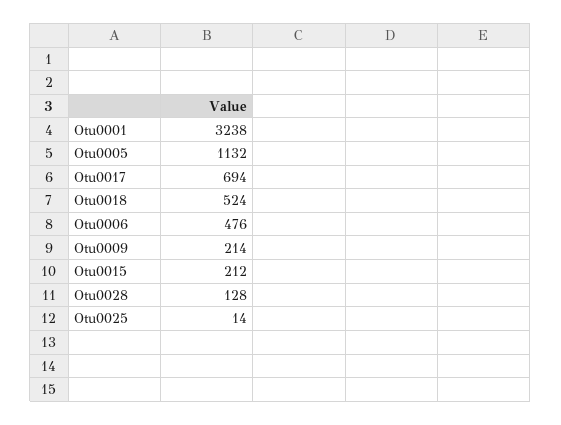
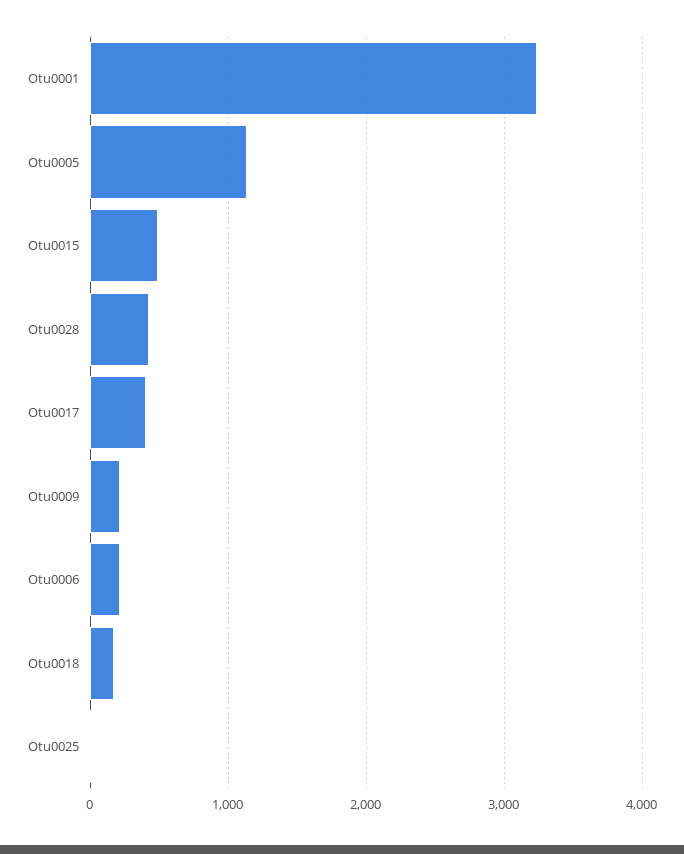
  {
    "Otu0001": 3238,
    "Otu0005": 1132,
-   "Otu0017": 694,
+   "Otu0017": 400,
-   "Otu0018": 524,
+   "Otu0018": 200,
-   "Otu0006": 476,
+   "Otu0006": 200,
    "Otu0009": 214,
-   "Otu0015": 212,
+   "Otu0015": 500,
-   "Otu0028": 128,
+   "Otu0028": 400,
    "Otu0025": 14
  }

